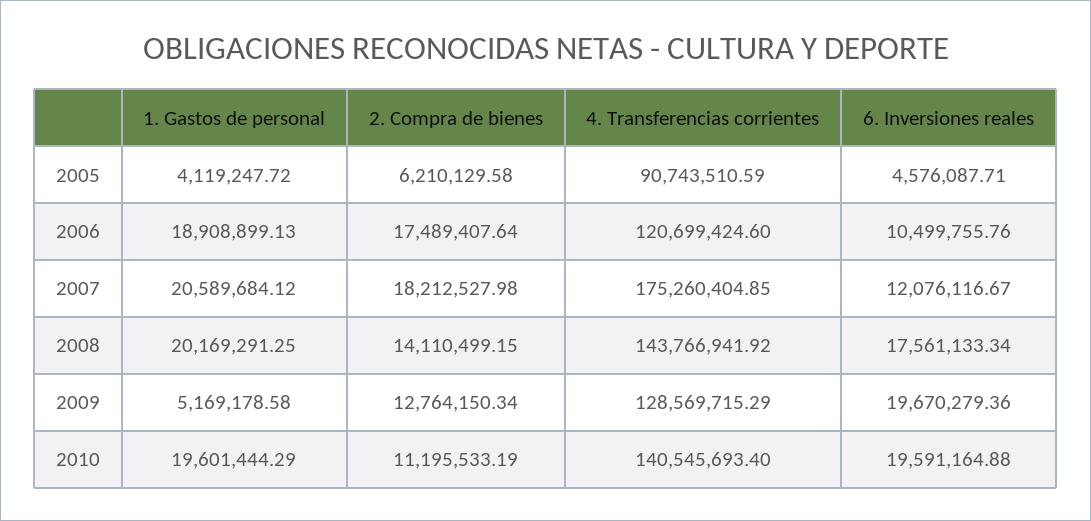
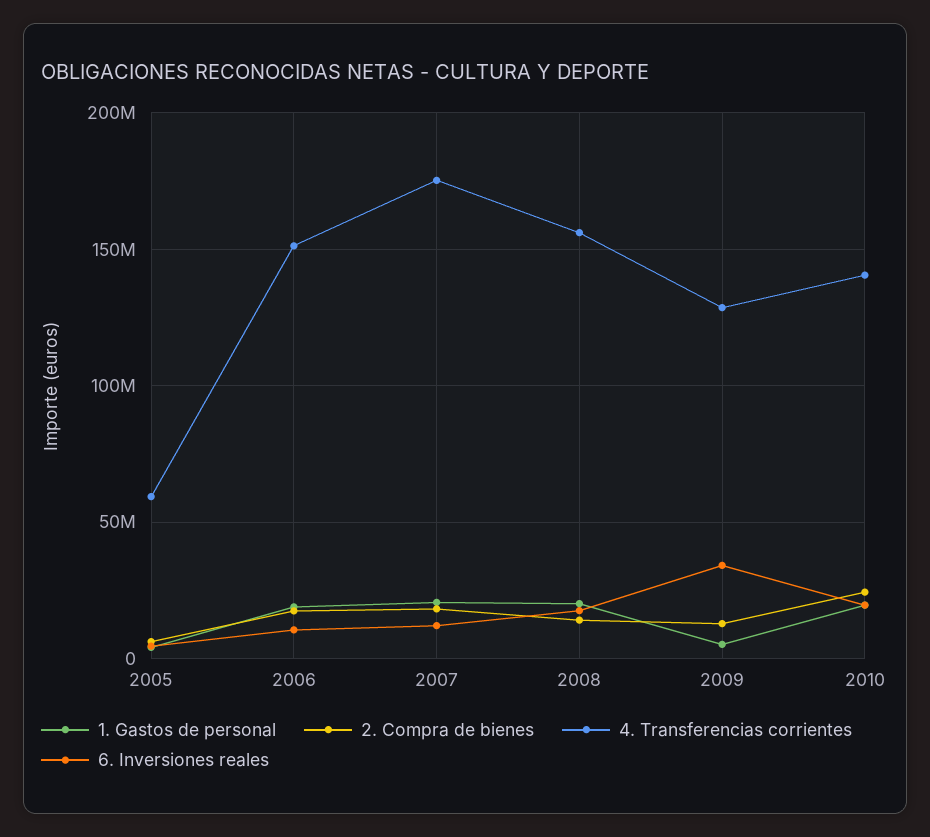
  {
    "1. Gastos de personal": {
      "2005": 4119247.72,
      "2006": 18908899.13,
      "2007": 20589684.12,
      "2008": 20169291.25,
      "2009": 5169178.58,
      "2010": 19601444.29
    },
    "2. Compra de bienes": {
      "2005": 6210129.58,
      "2006": 17489407.64,
      "2007": 18212527.98,
      "2008": 14110499.15,
      "2009": 12764150.34,
-     "2010": 11195533.19
+     "2010": 25000000
    },
    "4. Transferencias corrientes": {
-     "2005": 90743510.59,
+     "2005": 60000000,
-     "2006": 120699424.6,
+     "2006": 150000000,
      "2007": 175260404.85,
-     "2008": 143766941.92,
+     "2008": 155000000,
      "2009": 128569715.29,
      "2010": 140545693.4
    },
    "6. Inversiones reales": {
      "2005": 4576087.71,
      "2006": 10499755.76,
      "2007": 12076116.67,
      "2008": 17561133.34,
-     "2009": 19670279.36,
+     "2009": 35000000,
      "2010": 19591164.88
    }
  }

